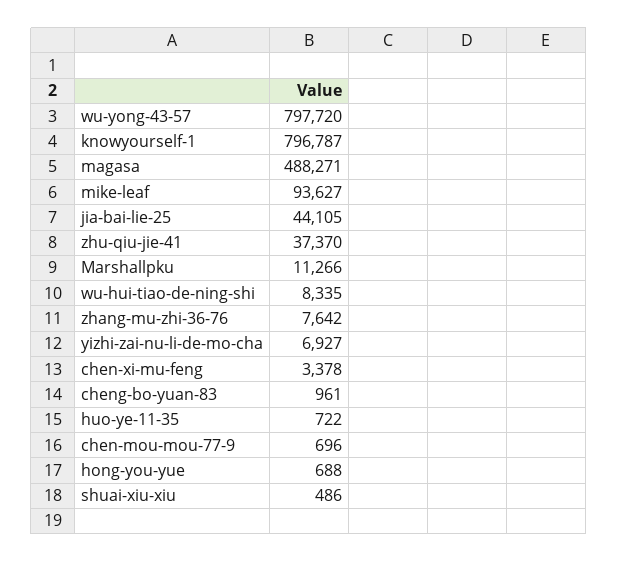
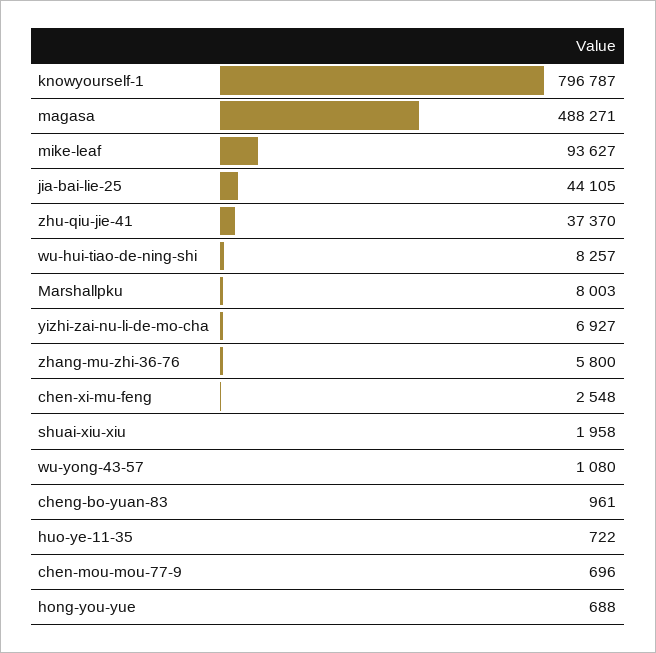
  {
-   "wu-yong-43-57": 797720,
+   "wu-yong-43-57": 1080,
    "knowyourself-1": 796787,
    "magasa": 488271,
    "mike-leaf": 93627,
    "jia-bai-lie-25": 44105,
    "zhu-qiu-jie-41": 37370,
-   "Marshallpku": 11266,
+   "Marshallpku": 8003,
-   "wu-hui-tiao-de-ning-shi": 8335,
+   "wu-hui-tiao-de-ning-shi": 8257,
-   "zhang-mu-zhi-36-76": 7642,
+   "zhang-mu-zhi-36-76": 5800,
    "yizhi-zai-nu-li-de-mo-cha": 6927,
-   "chen-xi-mu-feng": 3378,
+   "chen-xi-mu-feng": 2548,
    "cheng-bo-yuan-83": 961,
    "huo-ye-11-35": 722,
    "chen-mou-mou-77-9": 696,
    "hong-you-yue": 688,
-   "shuai-xiu-xiu": 486
+   "shuai-xiu-xiu": 1958
  }

